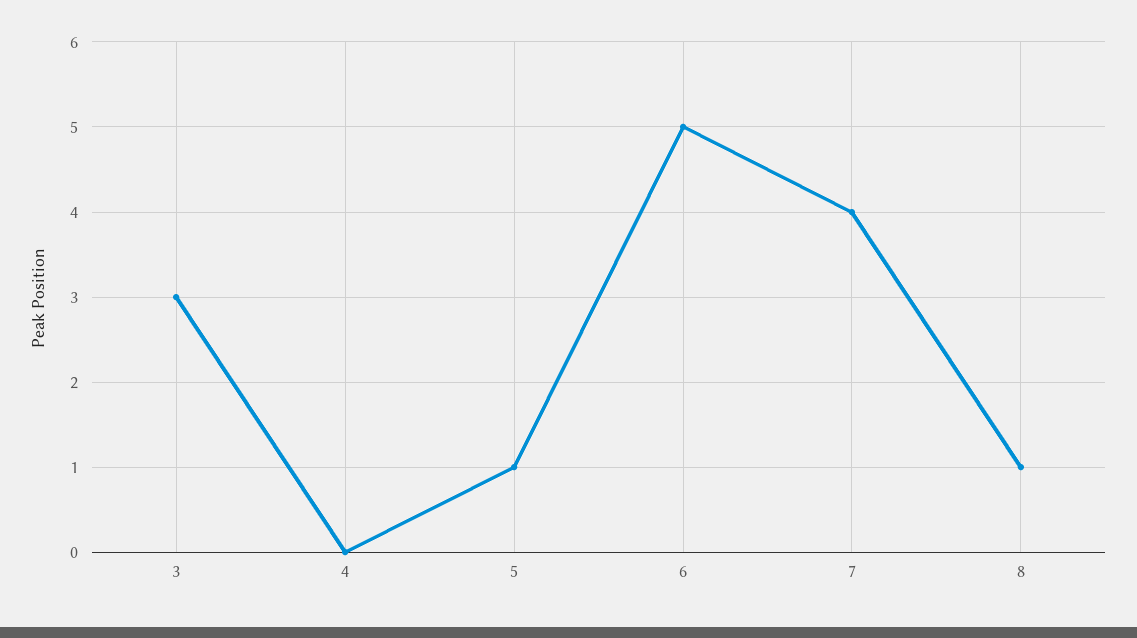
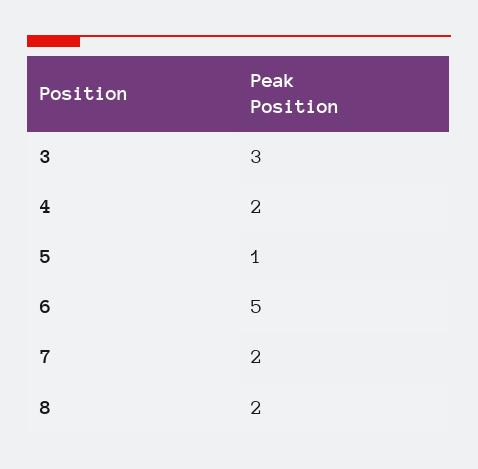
  {
    "3": 3,
-   "4": 0,
+   "4": 2,
    "5": 1,
    "6": 5,
-   "7": 4,
+   "7": 2,
-   "8": 1
+   "8": 2
  }

